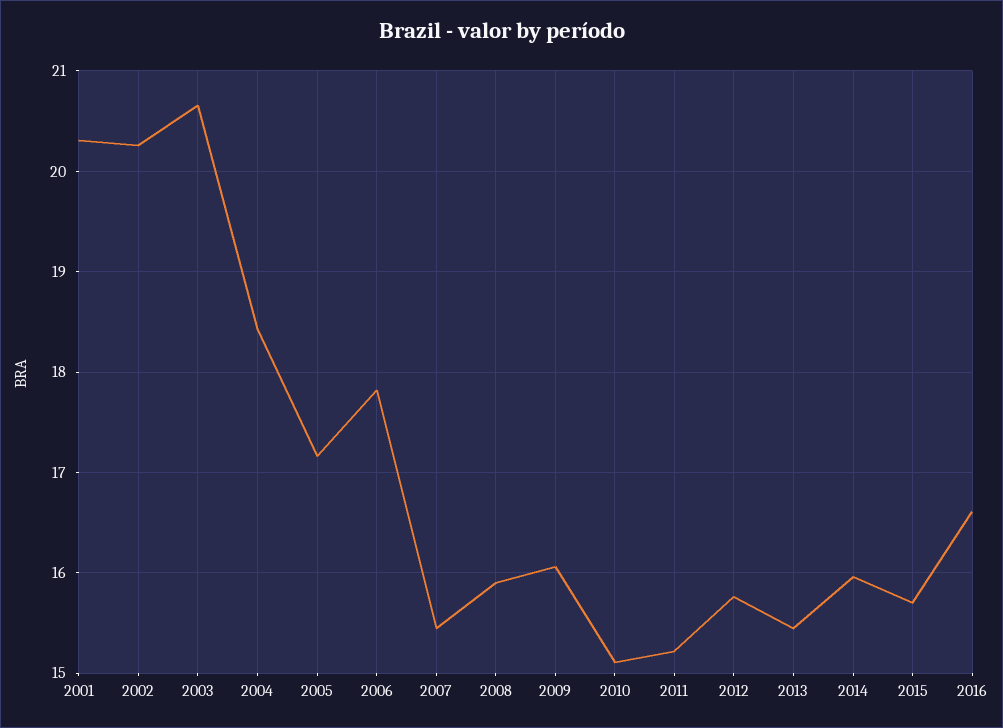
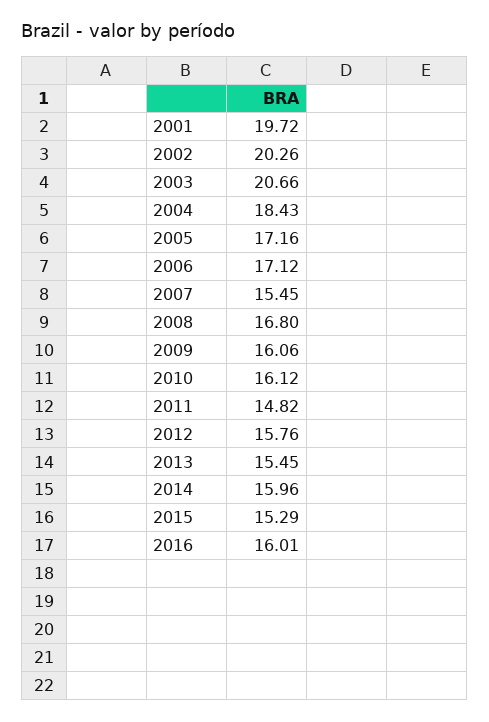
  {
-   "2001": 20.3,
+   "2001": 19.72,
    "2002": 20.26,
    "2003": 20.66,
    "2004": 18.43,
    "2005": 17.16,
-   "2006": 17.8,
+   "2006": 17.12,
    "2007": 15.45,
-   "2008": 15.9,
+   "2008": 16.8,
    "2009": 16.06,
-   "2010": 15.1,
+   "2010": 16.12,
-   "2011": 15.2,
+   "2011": 14.82,
    "2012": 15.76,
    "2013": 15.45,
    "2014": 15.96,
-   "2015": 15.7,
+   "2015": 15.29,
-   "2016": 16.6
+   "2016": 16.01
  }

